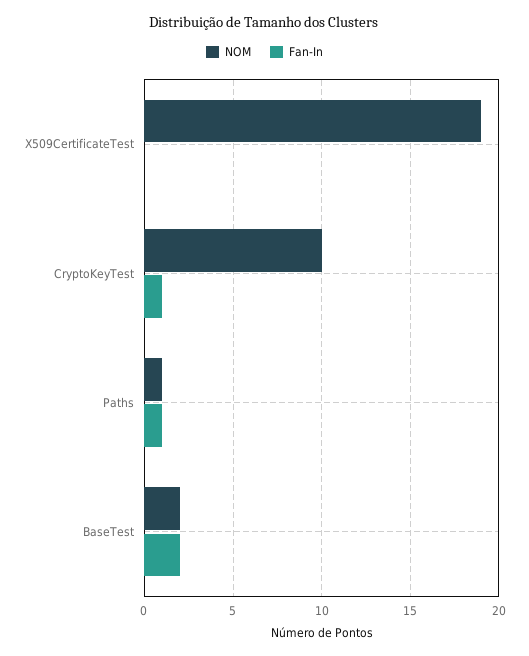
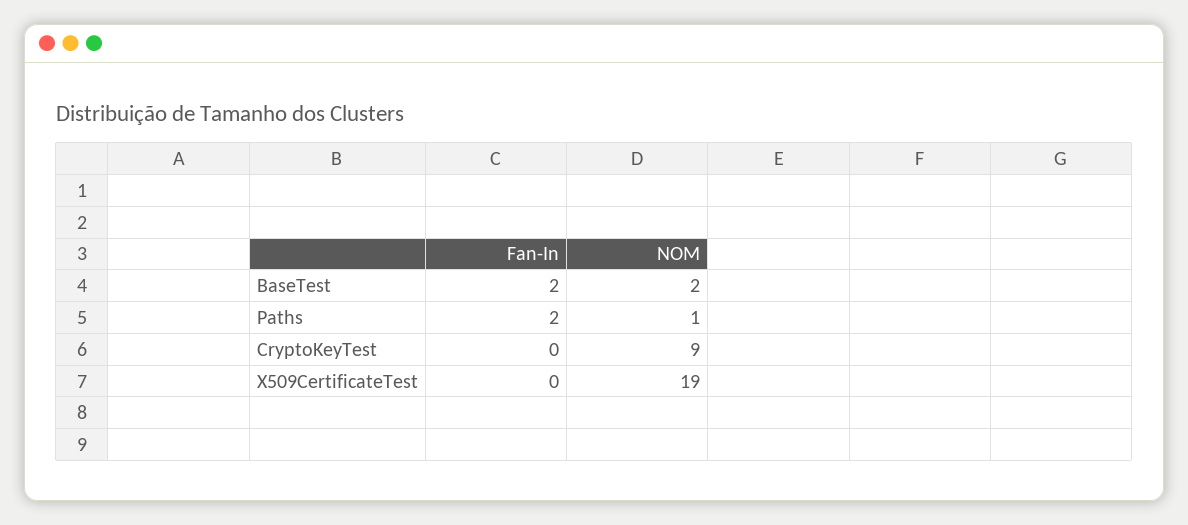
  {
    "NOM": {
      "X509CertificateTest": 19,
-     "CryptoKeyTest": 10,
+     "CryptoKeyTest": 9,
      "Paths": 1,
      "BaseTest": 2
    },
    "Fan-In": {
      "X509CertificateTest": 0,
-     "CryptoKeyTest": 1,
+     "CryptoKeyTest": 0,
-     "Paths": 1,
+     "Paths": 2,
      "BaseTest": 2
    }
  }

